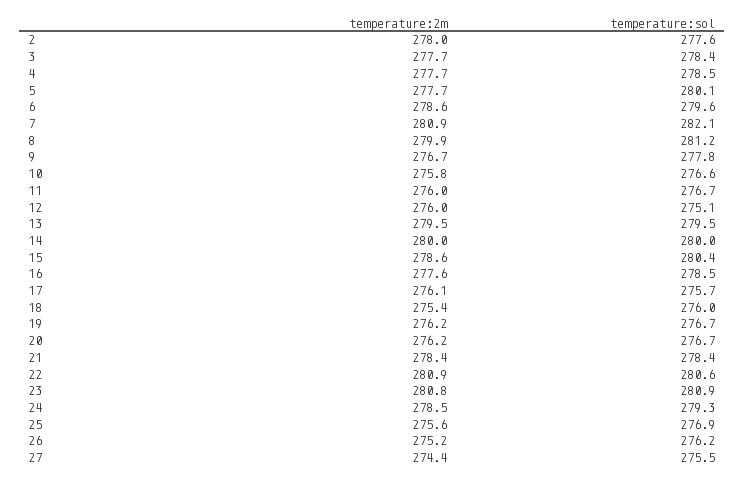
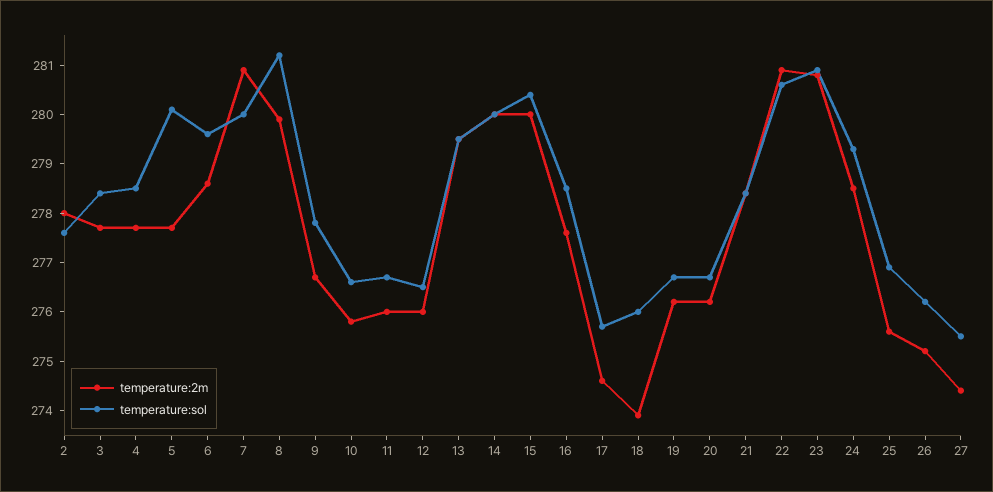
  {
    "temperature:2m": {
      "2": 278,
      "3": 277.7,
      "4": 277.7,
      "5": 277.7,
      "6": 278.6,
      "7": 280.9,
      "8": 279.9,
      "9": 276.7,
      "10": 275.8,
      "11": 276,
      "12": 276,
      "13": 279.5,
      "14": 280,
-     "15": 278.6,
+     "15": 280,
      "16": 277.6,
-     "17": 276.1,
+     "17": 274.5,
-     "18": 275.4,
+     "18": 274,
      "19": 276.2,
      "20": 276.2,
      "21": 278.4,
      "22": 280.9,
      "23": 280.8,
      "24": 278.5,
      "25": 275.6,
      "26": 275.2,
      "27": 274.4
    },
    "temperature:sol": {
      "2": 277.6,
      "3": 278.4,
      "4": 278.5,
      "5": 280.1,
      "6": 279.6,
-     "7": 282.1,
+     "7": 280,
      "8": 281.2,
      "9": 277.8,
      "10": 276.6,
      "11": 276.7,
-     "12": 275.1,
+     "12": 276.5,
      "13": 279.5,
      "14": 280,
      "15": 280.4,
      "16": 278.5,
      "17": 275.7,
      "18": 276,
      "19": 276.7,
      "20": 276.7,
      "21": 278.4,
      "22": 280.6,
      "23": 280.9,
      "24": 279.3,
      "25": 276.9,
      "26": 276.2,
      "27": 275.5
    }
  }

